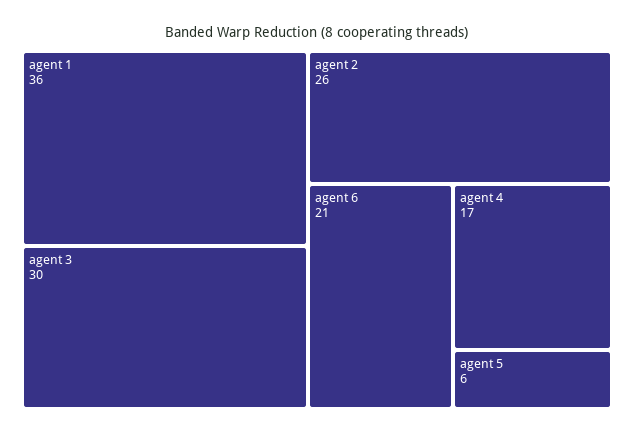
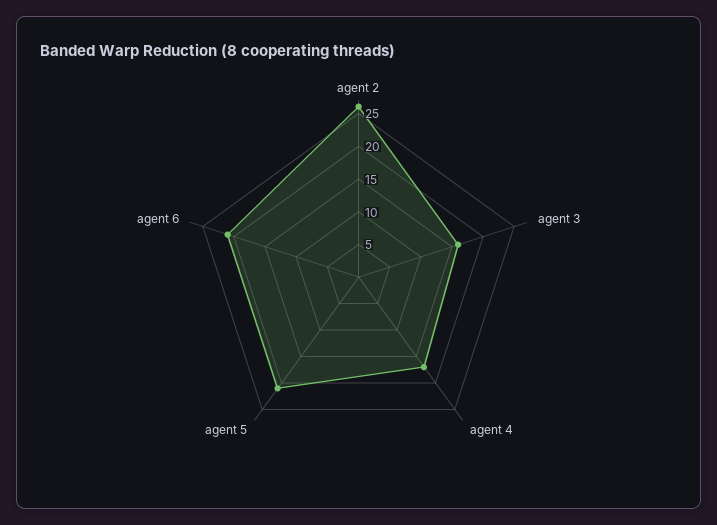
  {
-   "agent 1": 36,
-   "agent 3": 30,
+   "agent 3": 15,
    "agent 2": 26,
    "agent 6": 21,
    "agent 4": 17,
-   "agent 5": 6
+   "agent 5": 20
  }

